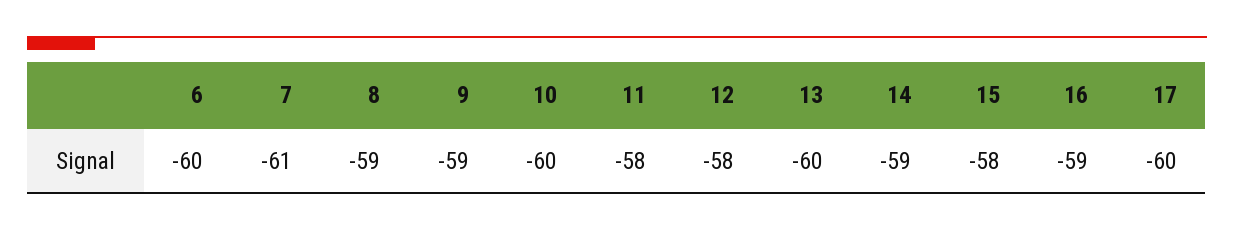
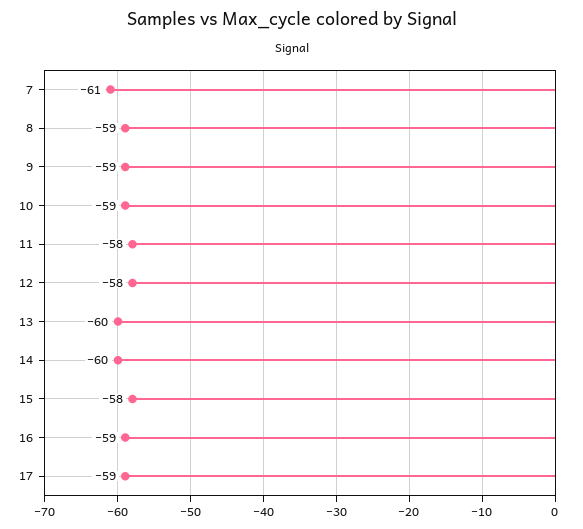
  {
-   "6": -60,
    "7": -61,
    "8": -59,
    "9": -59,
-   "10": -60,
+   "10": -59,
    "11": -58,
    "12": -58,
    "13": -60,
-   "14": -59,
+   "14": -60,
    "15": -58,
    "16": -59,
-   "17": -60
+   "17": -59
  }

